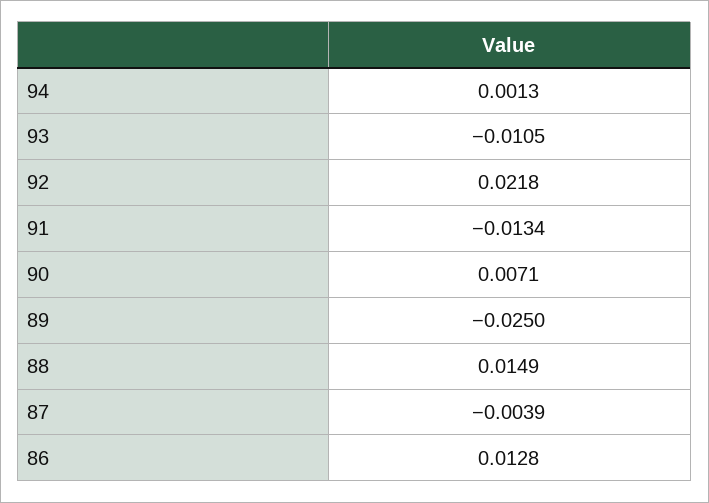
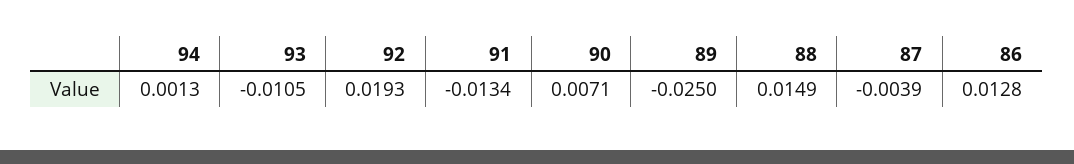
  {
    "94": 0.0013,
    "93": -0.0105,
-   "92": 0.0218,
+   "92": 0.0193,
    "91": -0.0134,
    "90": 0.0071,
    "89": -0.025,
    "88": 0.0149,
    "87": -0.0039,
    "86": 0.0128
  }

